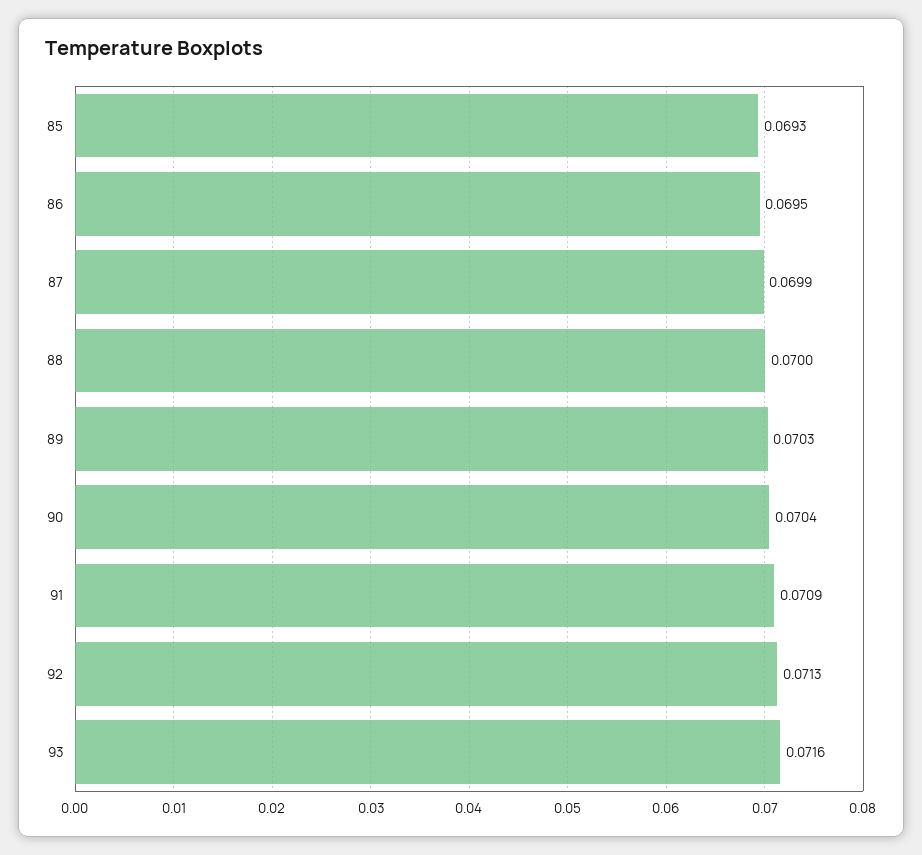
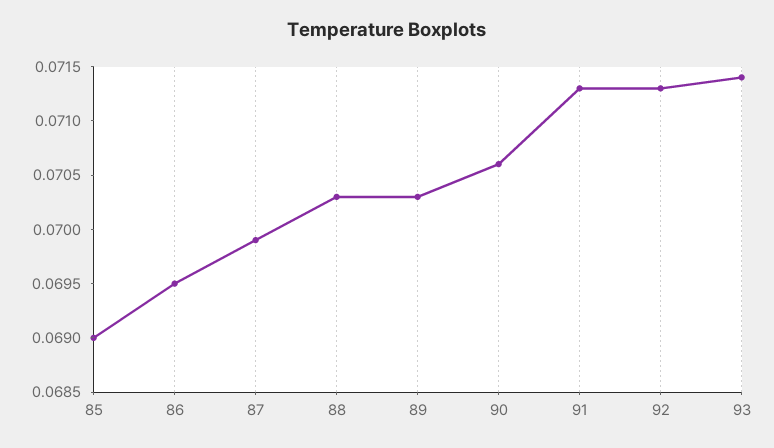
  {
-   "85": 0.0693,
+   "85": 0.069,
    "86": 0.0695,
    "87": 0.0699,
-   "88": 0.07,
+   "88": 0.0703,
    "89": 0.0703,
-   "90": 0.0704,
+   "90": 0.0706,
-   "91": 0.0709,
+   "91": 0.0713,
    "92": 0.0713,
-   "93": 0.0716
+   "93": 0.0714
  }

